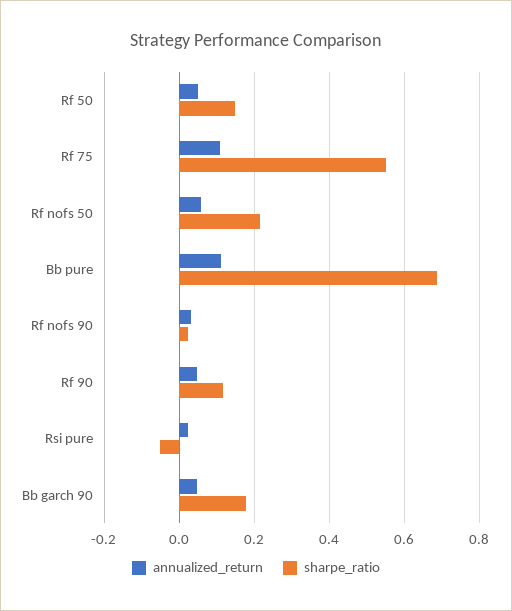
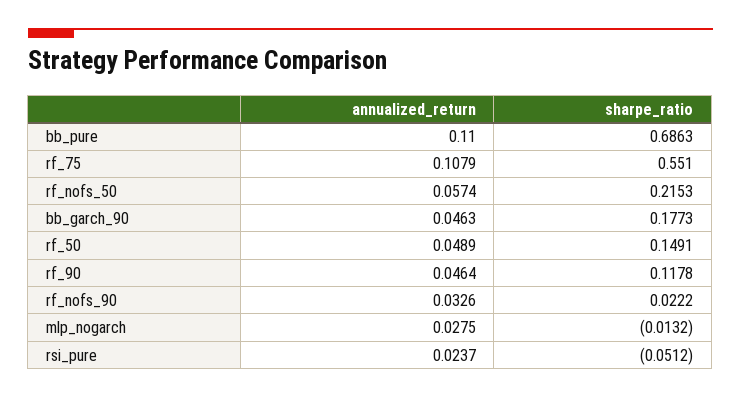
  {
    "annualized_return": {
      "Rf 50": 0.0489,
      "Rf 75": 0.1079,
      "Rf nofs 50": 0.0574,
      "Bb pure": 0.11,
      "Rf nofs 90": 0.0326,
      "Rf 90": 0.0464,
      "Rsi pure": 0.0237,
-     "Bb garch 90": 0.0463
+     "Bb garch 90": 0.0463,
+     "mlp_nogarch": 0.0275
    },
    "sharpe_ratio": {
      "Rf 50": 0.1491,
      "Rf 75": 0.551,
      "Rf nofs 50": 0.2153,
      "Bb pure": 0.6863,
      "Rf nofs 90": 0.0222,
      "Rf 90": 0.1178,
      "Rsi pure": -0.0512,
-     "Bb garch 90": 0.1773
+     "Bb garch 90": 0.1773,
+     "mlp_nogarch": -0.0132
    }
  }

